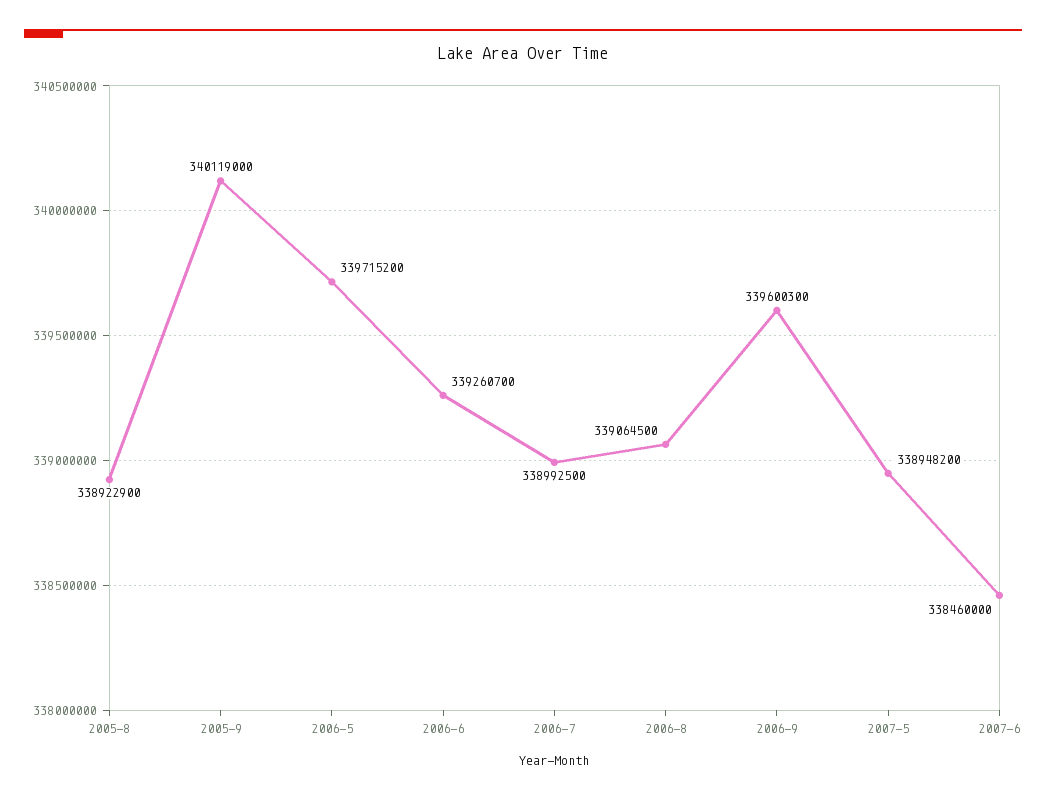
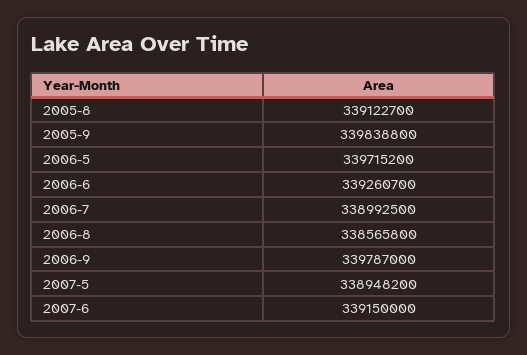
  {
-   "2005-8": 338922900,
+   "2005-8": 339122700,
-   "2005-9": 340119000,
+   "2005-9": 339838800,
    "2006-5": 339715200,
    "2006-6": 339260700,
    "2006-7": 338992500,
-   "2006-8": 339064500,
+   "2006-8": 338565800,
-   "2006-9": 339600300,
+   "2006-9": 339787000,
    "2007-5": 338948200,
-   "2007-6": 338460000
+   "2007-6": 339150000
  }

